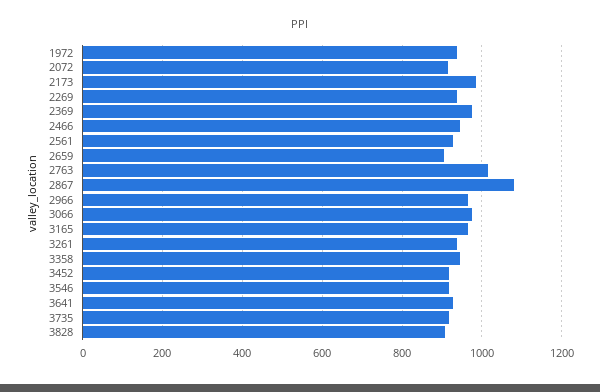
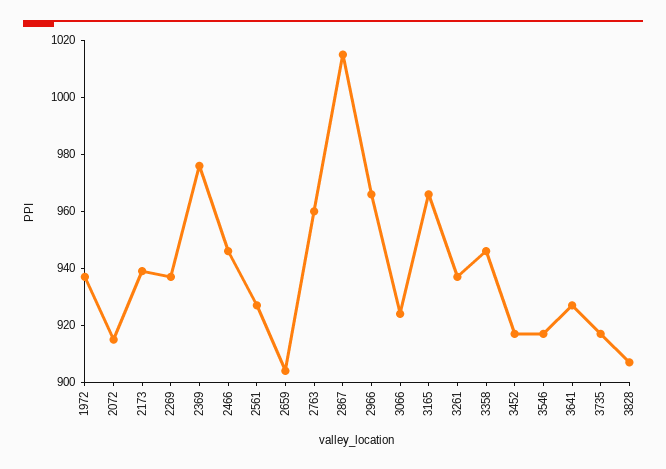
  {
    "1972": 935,
    "2072": 915,
-   "2173": 980,
+   "2173": 940,
    "2269": 935,
    "2369": 975,
    "2466": 945,
    "2561": 925,
    "2659": 905,
-   "2763": 1020,
+   "2763": 960,
-   "2867": 1080,
+   "2867": 1015,
    "2966": 965,
-   "3066": 980,
+   "3066": 925,
    "3165": 965,
    "3261": 935,
    "3358": 945,
    "3452": 915,
    "3546": 915,
    "3641": 925,
    "3735": 915,
    "3828": 905
  }

